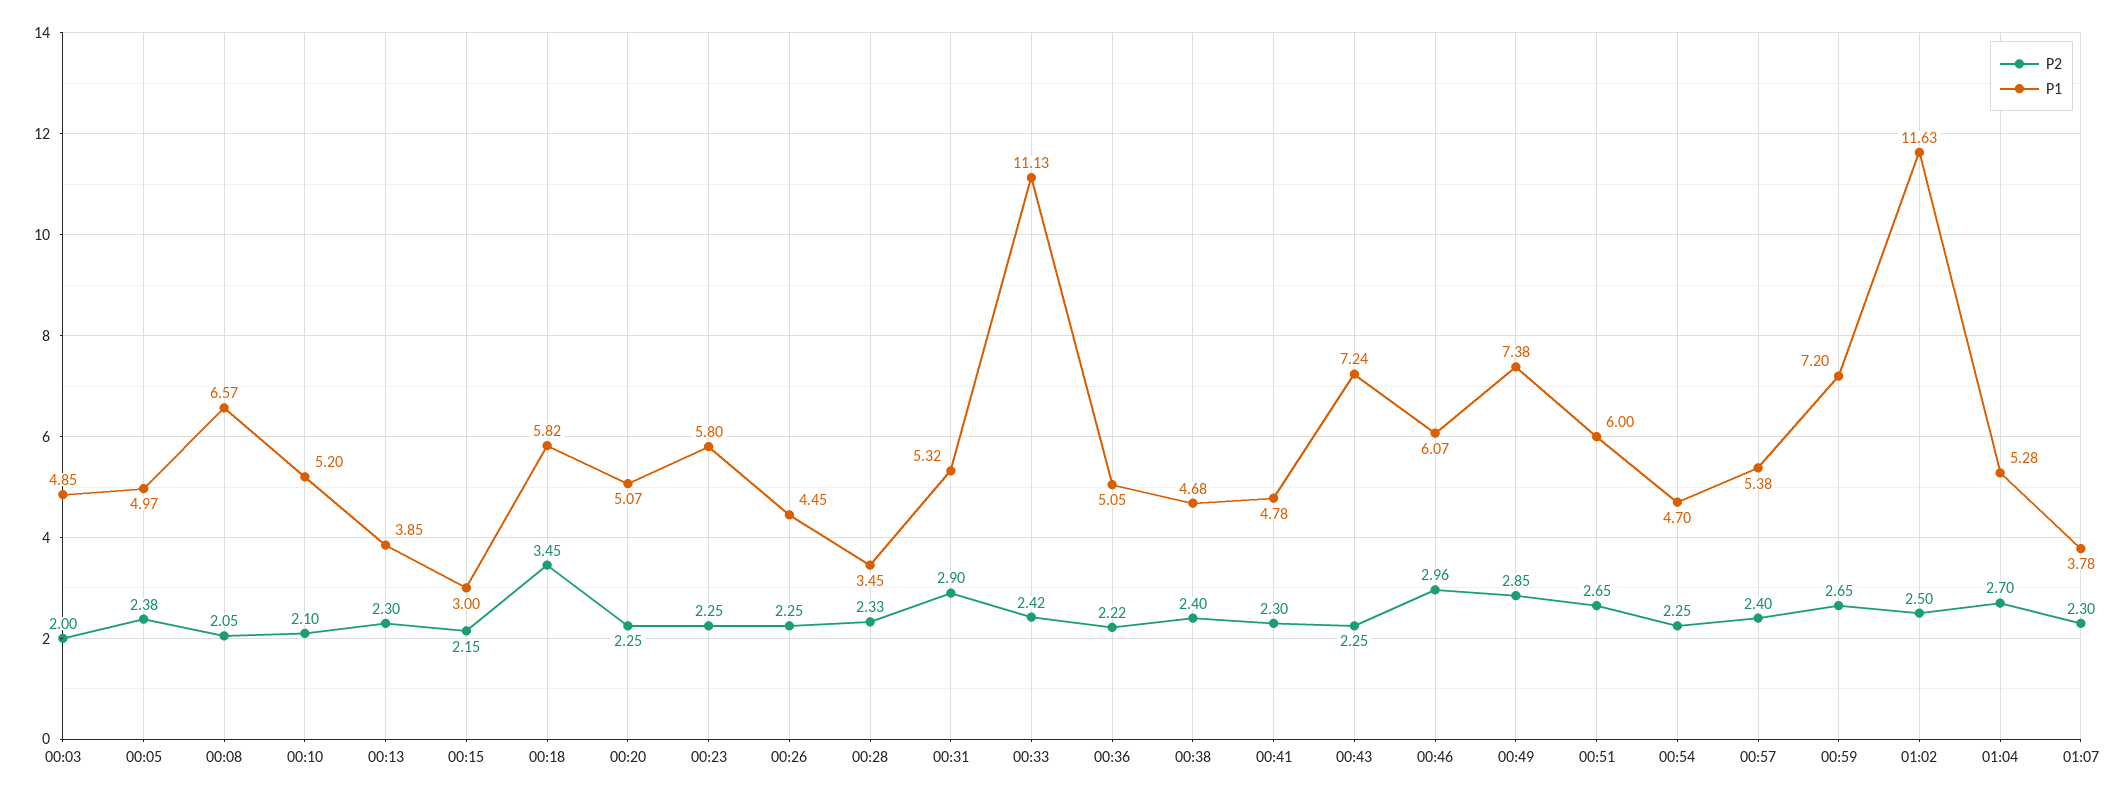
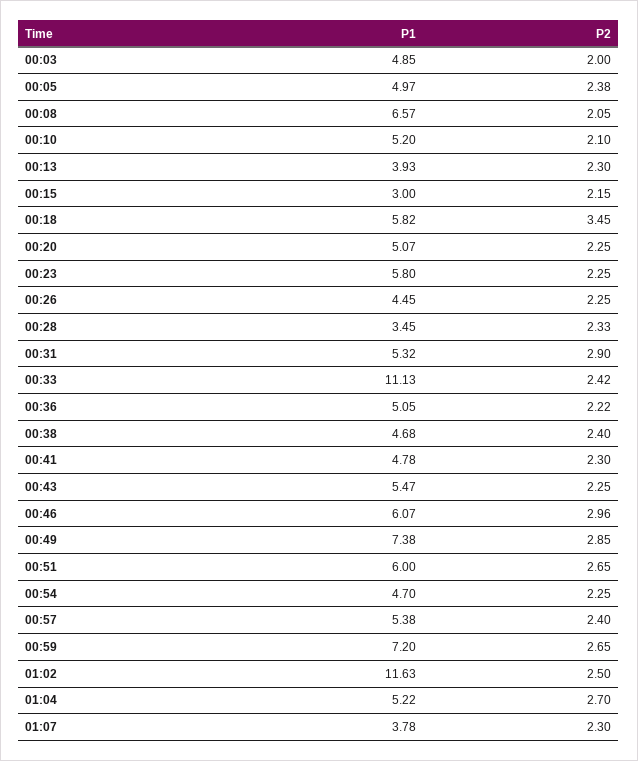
  {
    "P2": {
      "00:03": 2,
      "00:05": 2.38,
      "00:08": 2.05,
      "00:10": 2.1,
      "00:13": 2.3,
      "00:15": 2.15,
      "00:18": 3.45,
      "00:20": 2.25,
      "00:23": 2.25,
      "00:26": 2.25,
      "00:28": 2.33,
      "00:31": 2.9,
      "00:33": 2.42,
      "00:36": 2.22,
      "00:38": 2.4,
      "00:41": 2.3,
      "00:43": 2.25,
      "00:46": 2.96,
      "00:49": 2.85,
      "00:51": 2.65,
      "00:54": 2.25,
      "00:57": 2.4,
      "00:59": 2.65,
      "01:02": 2.5,
      "01:04": 2.7,
      "01:07": 2.3
    },
    "P1": {
      "00:03": 4.85,
      "00:05": 4.97,
      "00:08": 6.57,
      "00:10": 5.2,
-     "00:13": 3.85,
+     "00:13": 3.93,
      "00:15": 3,
      "00:18": 5.82,
      "00:20": 5.07,
      "00:23": 5.8,
      "00:26": 4.45,
      "00:28": 3.45,
      "00:31": 5.32,
      "00:33": 11.13,
      "00:36": 5.05,
      "00:38": 4.68,
      "00:41": 4.78,
-     "00:43": 7.24,
+     "00:43": 5.47,
      "00:46": 6.07,
      "00:49": 7.38,
      "00:51": 6,
      "00:54": 4.7,
      "00:57": 5.38,
      "00:59": 7.2,
      "01:02": 11.63,
-     "01:04": 5.28,
+     "01:04": 5.22,
      "01:07": 3.78
    }
  }

